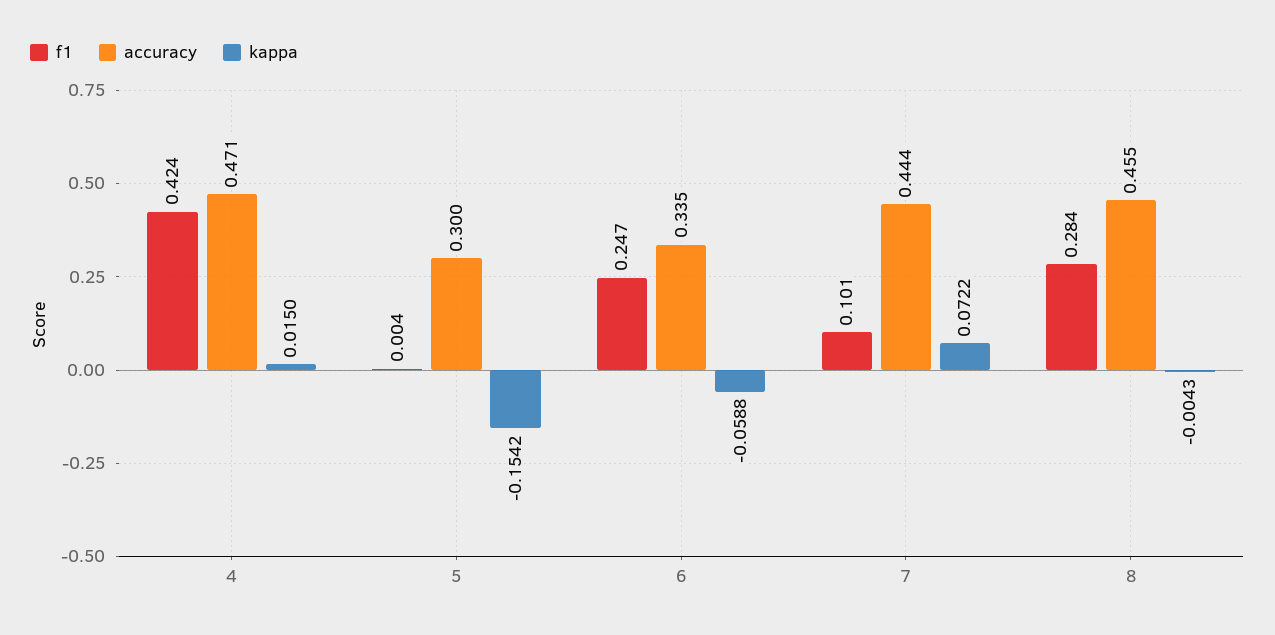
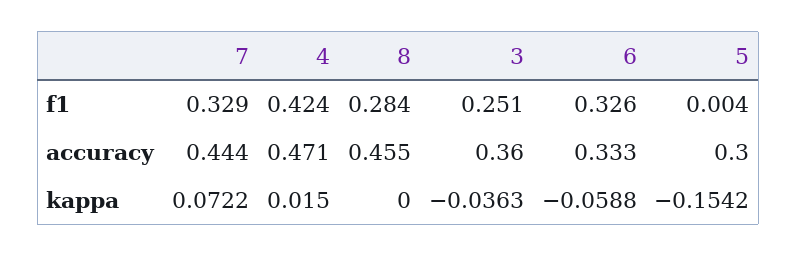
  {
    "f1": {
      "4": 0.424,
      "5": 0.004,
-     "6": 0.247,
+     "6": 0.326,
-     "7": 0.101,
+     "7": 0.329,
-     "8": 0.284
+     "8": 0.284,
+     "3": 0.251
    },
    "accuracy": {
      "4": 0.471,
      "5": 0.3,
-     "6": 0.335,
+     "6": 0.333,
      "7": 0.444,
-     "8": 0.455
+     "8": 0.455,
+     "3": 0.36
    },
    "kappa": {
      "4": 0.015,
      "5": -0.1542,
      "6": -0.0588,
      "7": 0.0722,
-     "8": -0.0043
+     "8": 0,
+     "3": -0.0363
    }
  }

